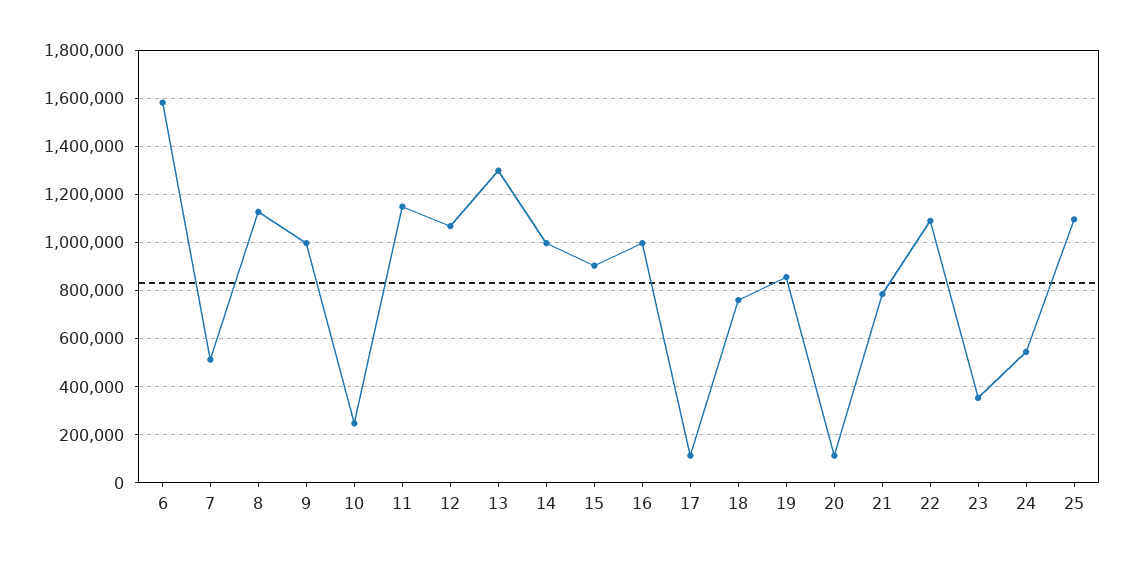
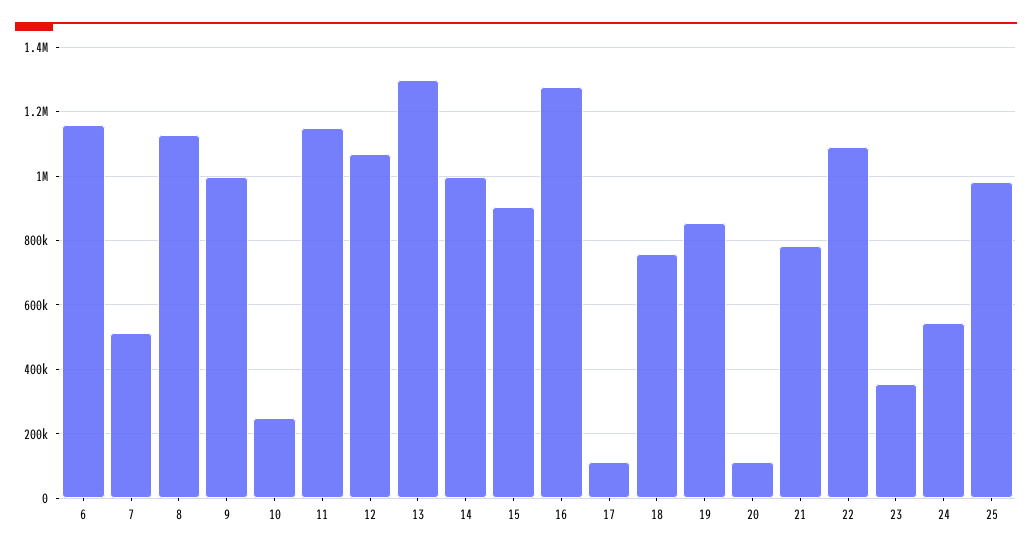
  {
-   "6": 1575000,
+   "6": 1160000,
    "7": 520000,
    "8": 1120000,
    "9": 1000000,
    "10": 240000,
    "11": 1140000,
    "12": 1060000,
    "13": 1300000,
    "14": 1000000,
    "15": 900000,
-   "16": 1000000,
+   "16": 1280000,
    "17": 120000,
    "18": 760000,
    "19": 860000,
    "20": 120000,
    "21": 780000,
    "22": 1080000,
    "23": 360000,
    "24": 540000,
-   "25": 1100000
+   "25": 980000
  }

